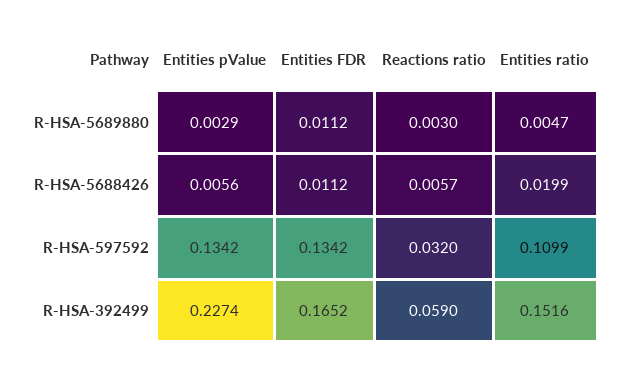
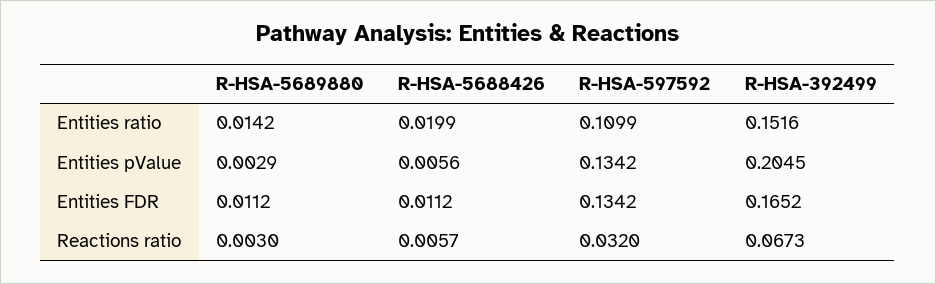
  {
    "Entities pValue": {
      "R-HSA-5689880": 0.0029,
      "R-HSA-5688426": 0.0056,
      "R-HSA-597592": 0.1342,
-     "R-HSA-392499": 0.2274
+     "R-HSA-392499": 0.2045
    },
    "Entities FDR": {
      "R-HSA-5689880": 0.0112,
      "R-HSA-5688426": 0.0112,
      "R-HSA-597592": 0.1342,
      "R-HSA-392499": 0.1652
    },
    "Reactions ratio": {
      "R-HSA-5689880": 0.003,
      "R-HSA-5688426": 0.0057,
      "R-HSA-597592": 0.032,
-     "R-HSA-392499": 0.059
+     "R-HSA-392499": 0.0673
    },
    "Entities ratio": {
-     "R-HSA-5689880": 0.0047,
+     "R-HSA-5689880": 0.0142,
      "R-HSA-5688426": 0.0199,
      "R-HSA-597592": 0.1099,
      "R-HSA-392499": 0.1516
    }
  }

